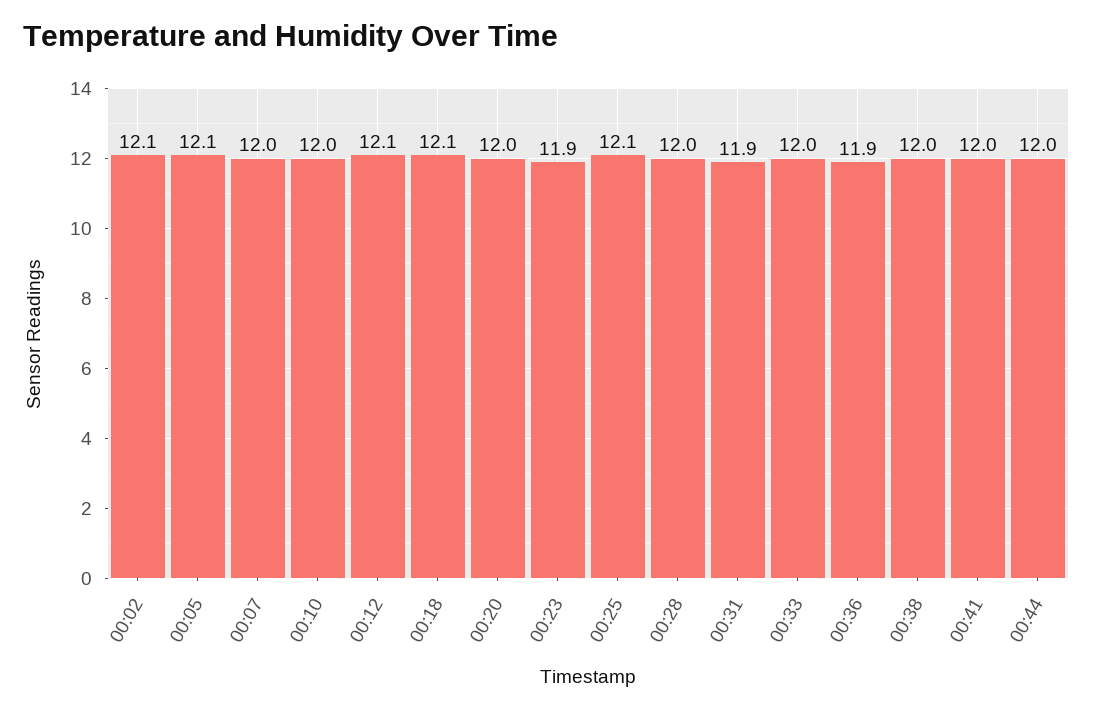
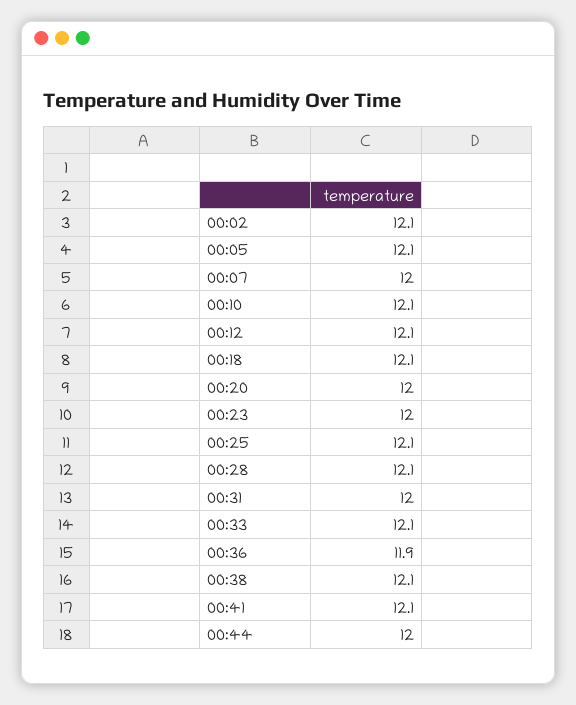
  {
    "00:02": 12.1,
    "00:05": 12.1,
    "00:07": 12,
-   "00:10": 12,
+   "00:10": 12.1,
    "00:12": 12.1,
    "00:18": 12.1,
    "00:20": 12,
-   "00:23": 11.9,
+   "00:23": 12,
    "00:25": 12.1,
-   "00:28": 12,
+   "00:28": 12.1,
-   "00:31": 11.9,
+   "00:31": 12,
-   "00:33": 12,
+   "00:33": 12.1,
    "00:36": 11.9,
-   "00:38": 12,
+   "00:38": 12.1,
-   "00:41": 12,
+   "00:41": 12.1,
    "00:44": 12
  }

